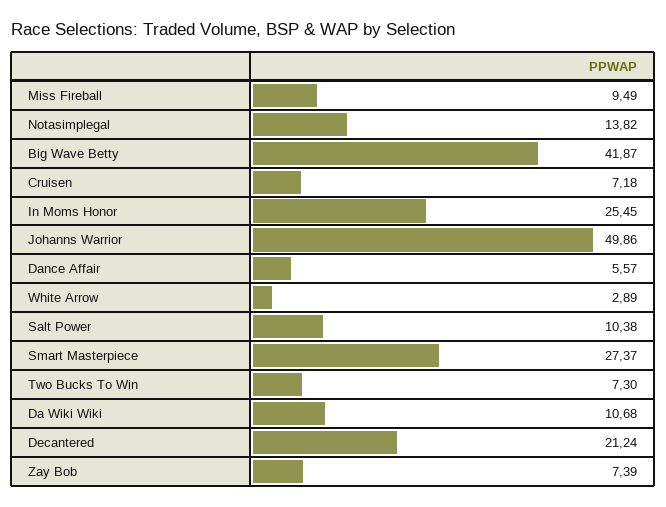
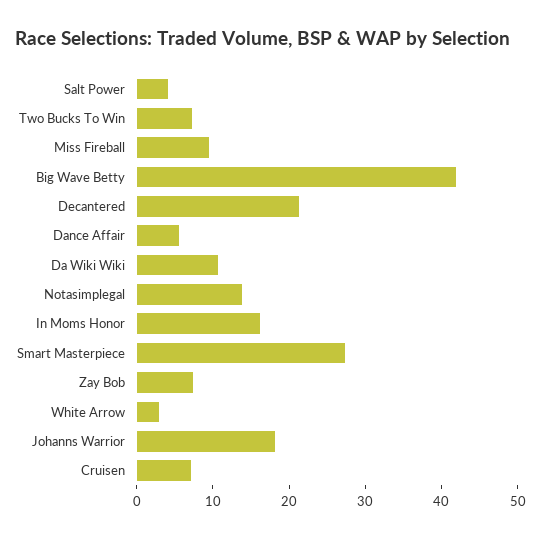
  {
    "Miss Fireball": 9.49,
    "Notasimplegal": 13.82,
    "Big Wave Betty": 41.87,
    "Cruisen": 7.18,
-   "In Moms Honor": 25.45,
+   "In Moms Honor": 16,
-   "Johanns Warrior": 49.86,
+   "Johanns Warrior": 18,
    "Dance Affair": 5.57,
    "White Arrow": 2.89,
-   "Salt Power": 10.38,
+   "Salt Power": 4,
    "Smart Masterpiece": 27.37,
    "Two Bucks To Win": 7.3,
    "Da Wiki Wiki": 10.68,
    "Decantered": 21.24,
    "Zay Bob": 7.39
  }

